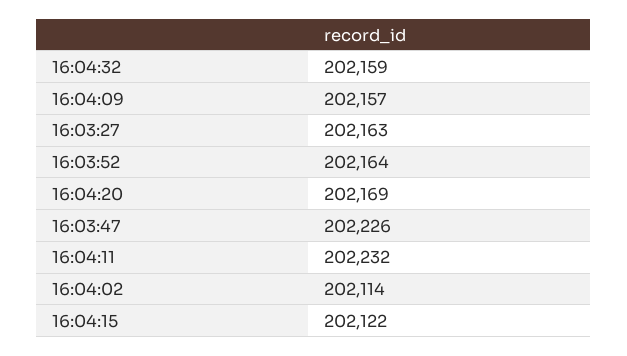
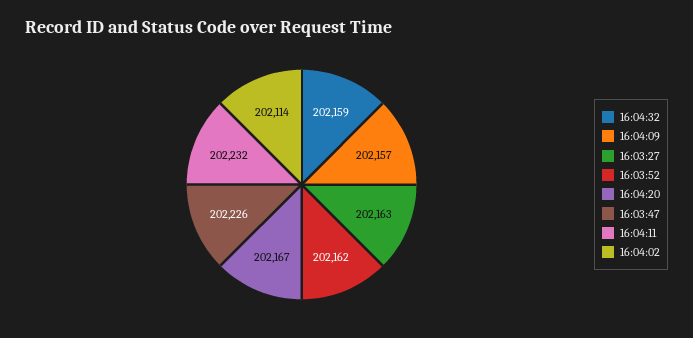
  {
    "16:04:32": 202159,
    "16:04:09": 202157,
    "16:03:27": 202163,
-   "16:03:52": 202164,
+   "16:03:52": 202162,
-   "16:04:20": 202169,
+   "16:04:20": 202167,
    "16:03:47": 202226,
    "16:04:11": 202232,
-   "16:04:02": 202114,
+   "16:04:02": 202114
-   "16:04:15": 202122
  }

